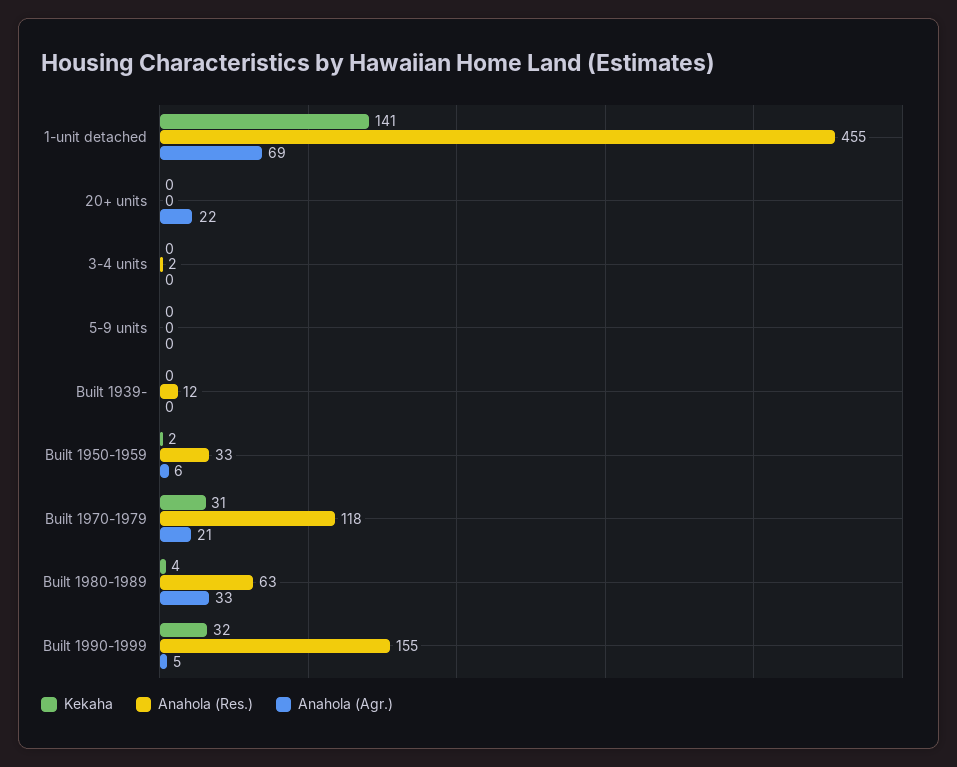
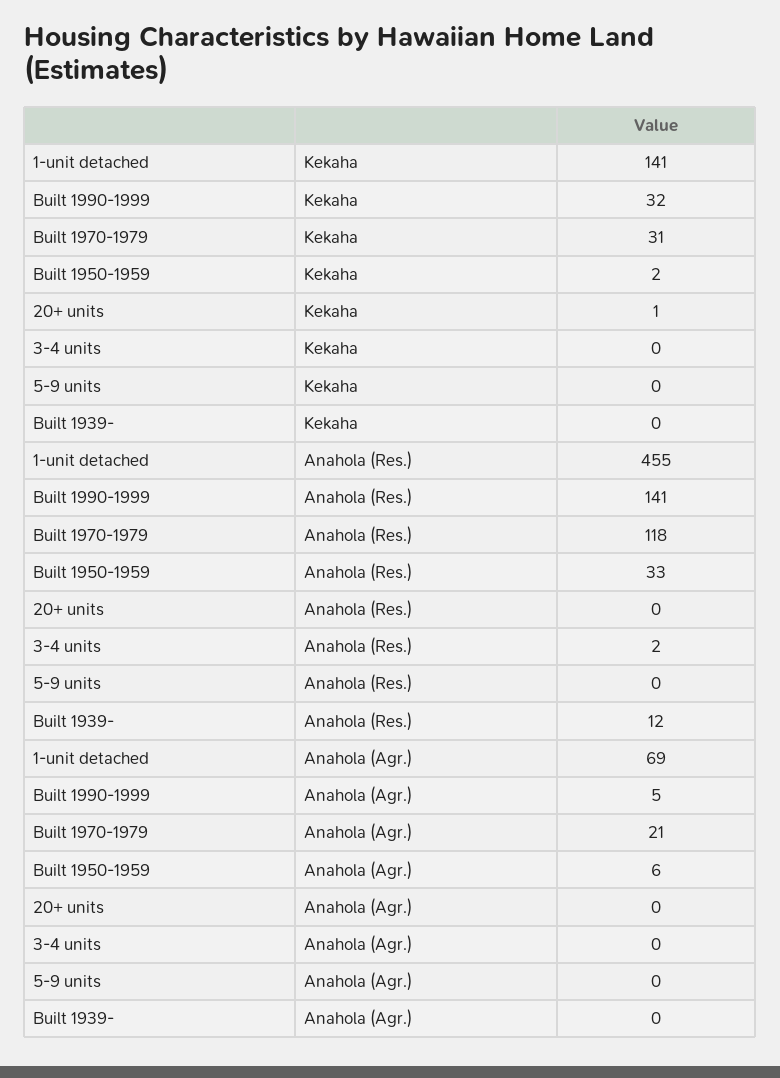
  {
    "Kekaha": {
      "1-unit detached": 141,
-     "20+ units": 0,
+     "20+ units": 1,
      "3-4 units": 0,
      "5-9 units": 0,
      "Built 1939-": 0,
      "Built 1950-1959": 2,
      "Built 1970-1979": 31,
-     "Built 1980-1989": 4,
      "Built 1990-1999": 32
    },
    "Anahola (Res.)": {
      "1-unit detached": 455,
      "20+ units": 0,
      "3-4 units": 2,
      "5-9 units": 0,
      "Built 1939-": 12,
      "Built 1950-1959": 33,
      "Built 1970-1979": 118,
-     "Built 1980-1989": 63,
-     "Built 1990-1999": 155
+     "Built 1990-1999": 141
    },
    "Anahola (Agr.)": {
      "1-unit detached": 69,
-     "20+ units": 22,
+     "20+ units": 0,
      "3-4 units": 0,
      "5-9 units": 0,
      "Built 1939-": 0,
      "Built 1950-1959": 6,
      "Built 1970-1979": 21,
-     "Built 1980-1989": 33,
      "Built 1990-1999": 5
    }
  }

